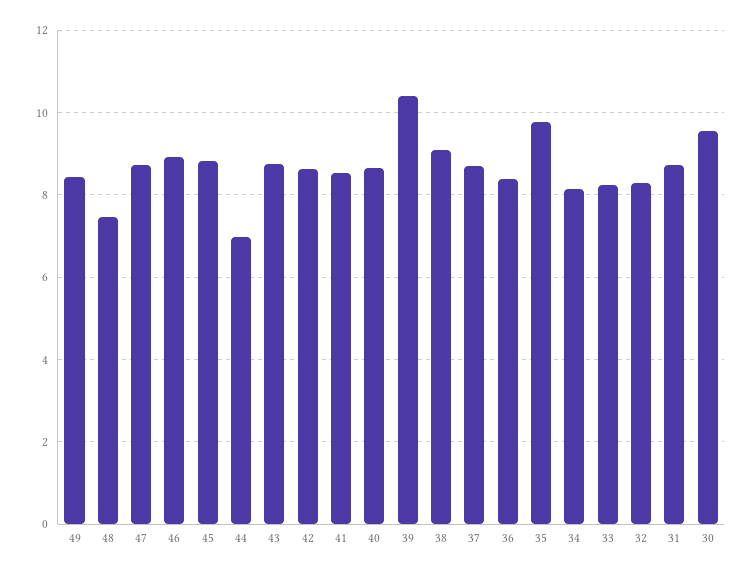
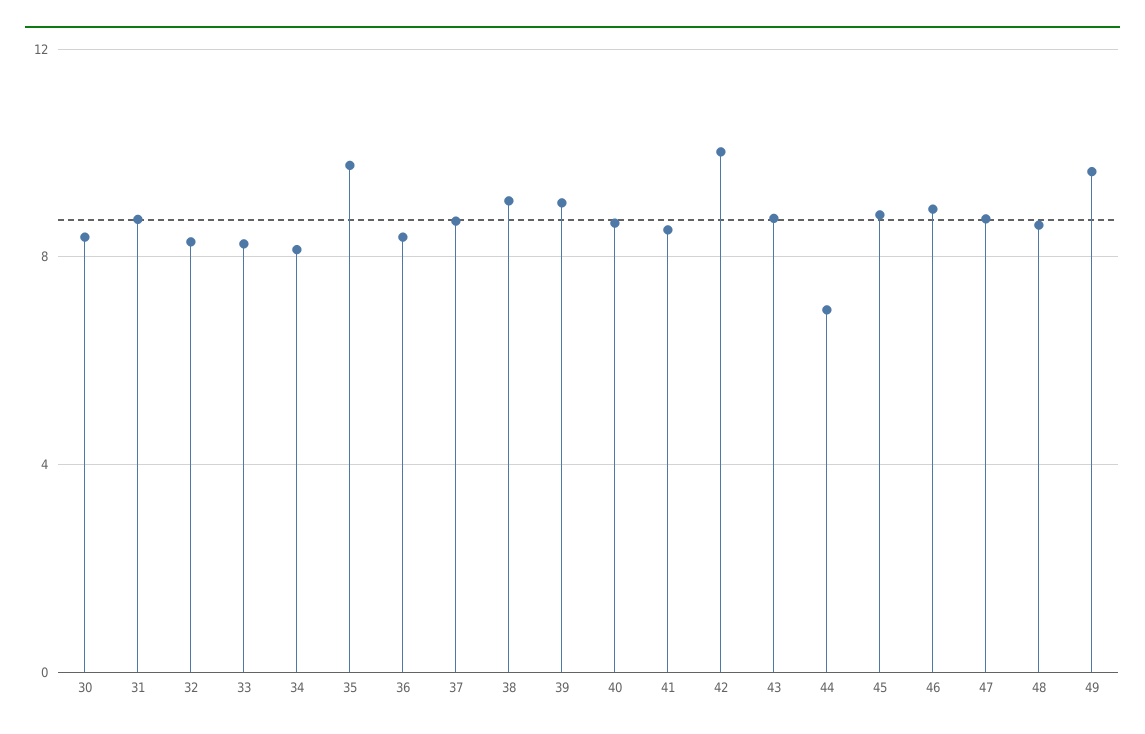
  {
-   "49": 8.4,
+   "49": 9.5,
-   "48": 7.4,
+   "48": 8.5,
    "47": 8.8,
    "46": 9,
    "45": 8.8,
    "44": 7,
    "43": 8.8,
-   "42": 8.6,
+   "42": 10,
    "41": 8.6,
    "40": 8.6,
-   "39": 10.4,
+   "39": 9,
    "38": 9,
    "37": 8.6,
    "36": 8.4,
    "35": 9.8,
    "34": 8.2,
    "33": 8.2,
    "32": 8.2,
    "31": 8.8,
-   "30": 9.6
+   "30": 8.5
  }

